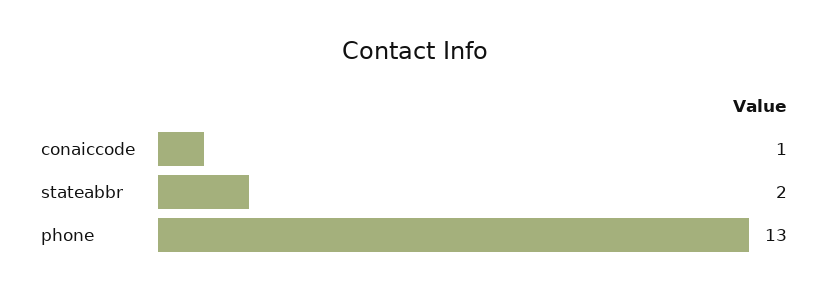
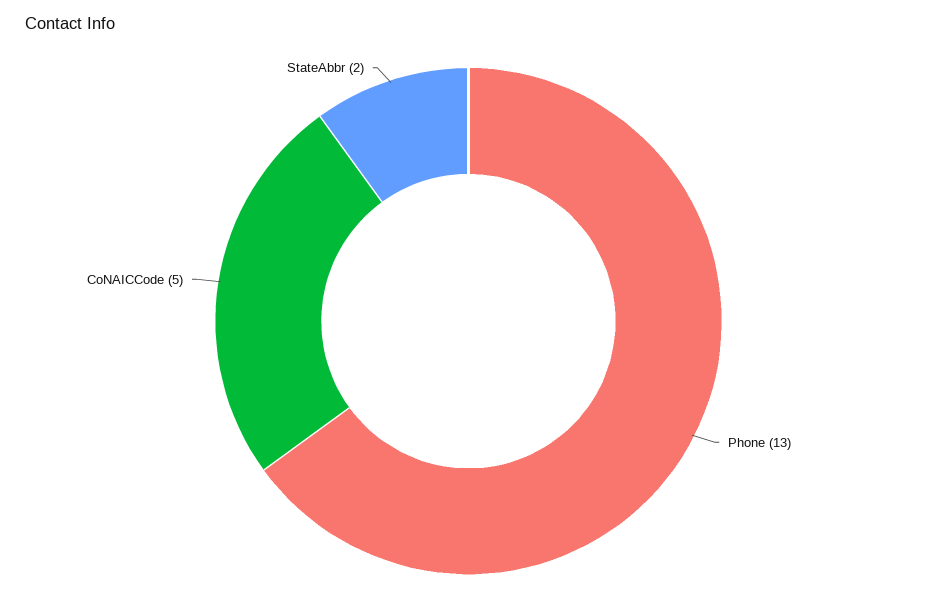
  {
-   "conaiccode": 1,
+   "conaiccode": 5,
    "stateabbr": 2,
    "phone": 13
  }

